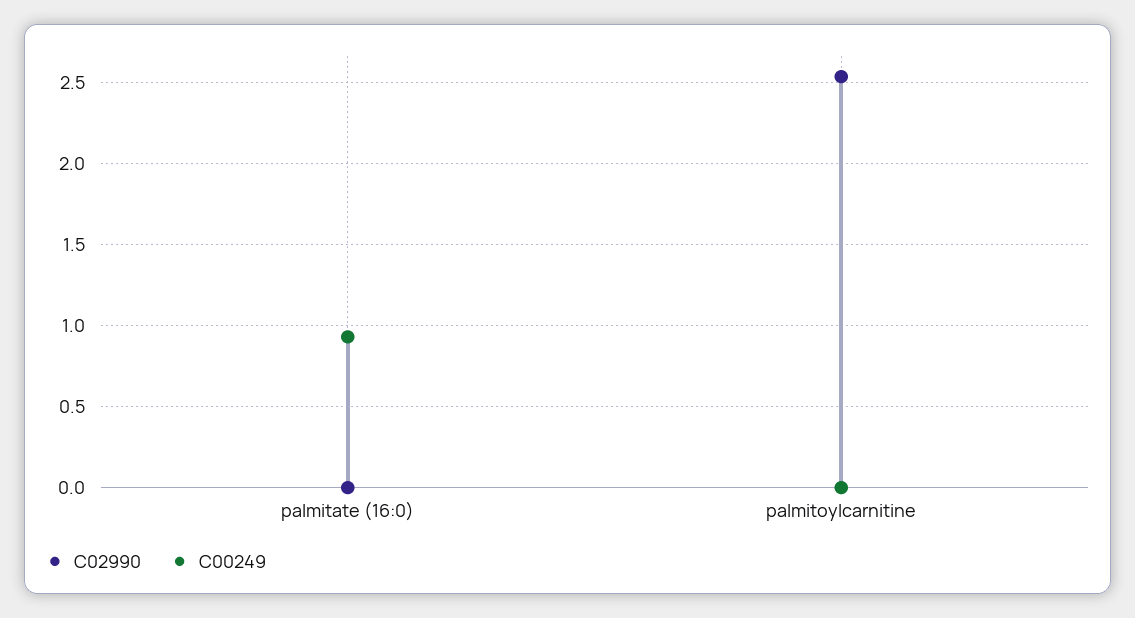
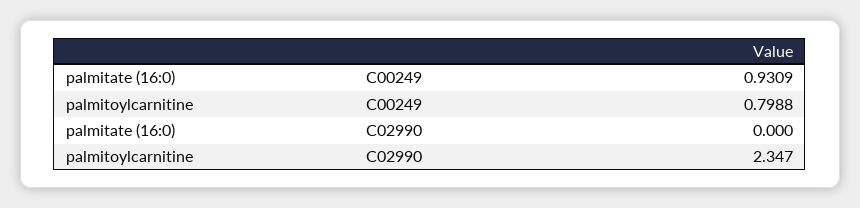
  {
    "C02990": {
      "palmitate (16:0)": 0,
-     "palmitoylcarnitine": 2.55
+     "palmitoylcarnitine": 2.347
    },
    "C00249": {
      "palmitate (16:0)": 0.9309,
-     "palmitoylcarnitine": 0
+     "palmitoylcarnitine": 0.7988
    }
  }

